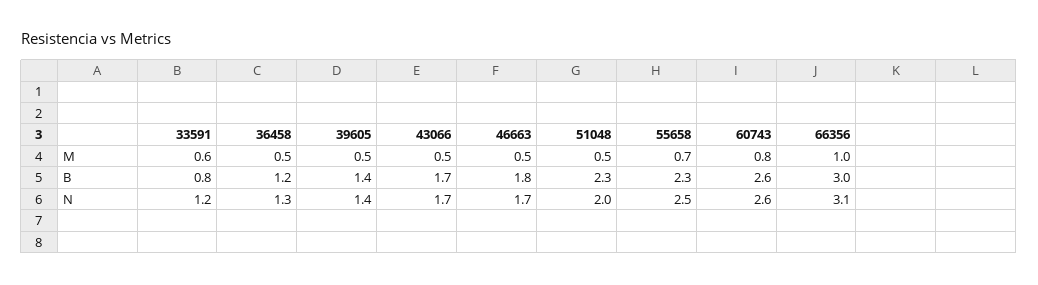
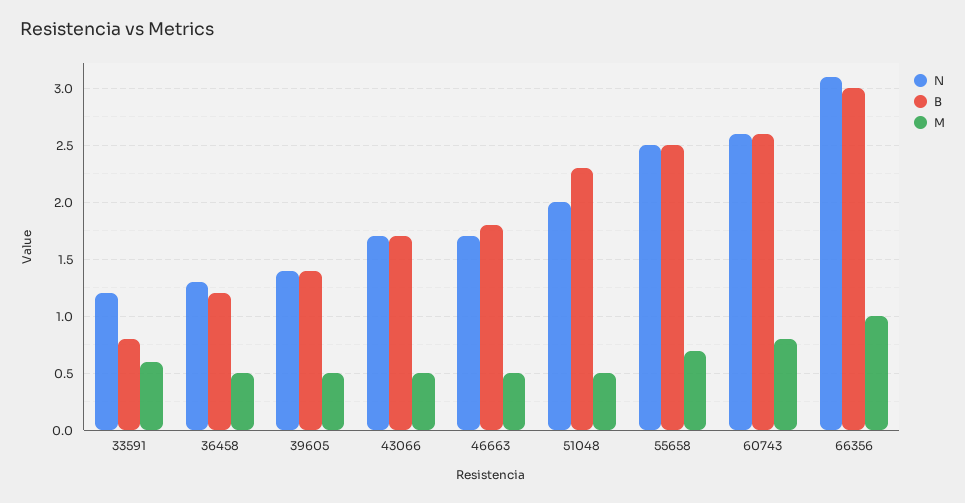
  {
    "M": {
      "33591": 0.6,
      "36458": 0.5,
      "39605": 0.5,
      "43066": 0.5,
      "46663": 0.5,
      "51048": 0.5,
      "55658": 0.7,
      "60743": 0.8,
      "66356": 1
    },
    "B": {
      "33591": 0.8,
      "36458": 1.2,
      "39605": 1.4,
      "43066": 1.7,
      "46663": 1.8,
      "51048": 2.3,
-     "55658": 2.3,
+     "55658": 2.5,
      "60743": 2.6,
      "66356": 3
    },
    "N": {
      "33591": 1.2,
      "36458": 1.3,
      "39605": 1.4,
      "43066": 1.7,
      "46663": 1.7,
      "51048": 2,
      "55658": 2.5,
      "60743": 2.6,
      "66356": 3.1
    }
  }

